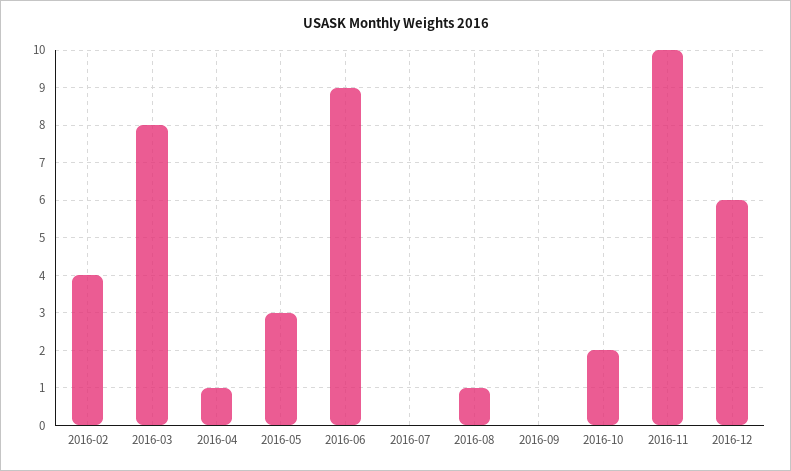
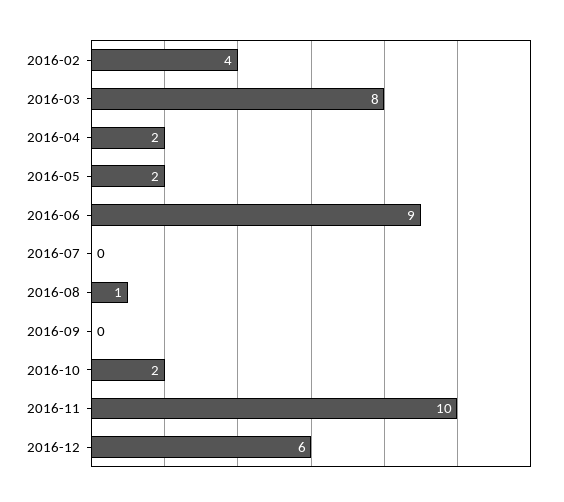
  {
    "2016-02": 4,
    "2016-03": 8,
-   "2016-04": 1,
+   "2016-04": 2,
-   "2016-05": 3,
+   "2016-05": 2,
    "2016-06": 9,
    "2016-07": 0,
    "2016-08": 1,
    "2016-09": 0,
    "2016-10": 2,
    "2016-11": 10,
    "2016-12": 6
  }

